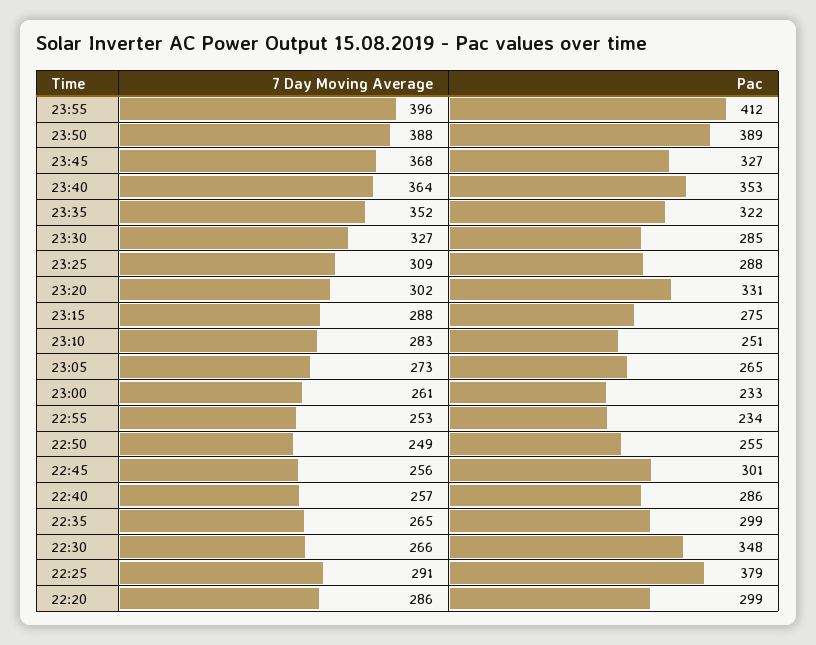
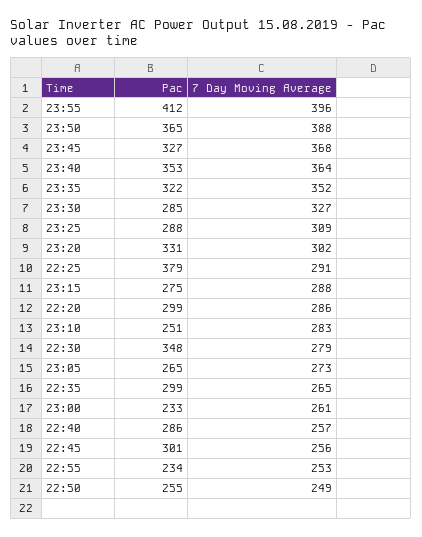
  {
    "7 Day Moving Average": {
      "23:55": 396,
      "23:50": 388,
      "23:45": 368,
      "23:40": 364,
      "23:35": 352,
      "23:30": 327,
      "23:25": 309,
      "23:20": 302,
      "23:15": 288,
      "23:10": 283,
      "23:05": 273,
      "23:00": 261,
      "22:55": 253,
      "22:50": 249,
      "22:45": 256,
      "22:40": 257,
      "22:35": 265,
-     "22:30": 266,
+     "22:30": 279,
      "22:25": 291,
      "22:20": 286
    },
    "Pac": {
      "23:55": 412,
-     "23:50": 389,
+     "23:50": 365,
      "23:45": 327,
      "23:40": 353,
      "23:35": 322,
      "23:30": 285,
      "23:25": 288,
      "23:20": 331,
      "23:15": 275,
      "23:10": 251,
      "23:05": 265,
      "23:00": 233,
      "22:55": 234,
      "22:50": 255,
      "22:45": 301,
      "22:40": 286,
      "22:35": 299,
      "22:30": 348,
      "22:25": 379,
      "22:20": 299
    }
  }

